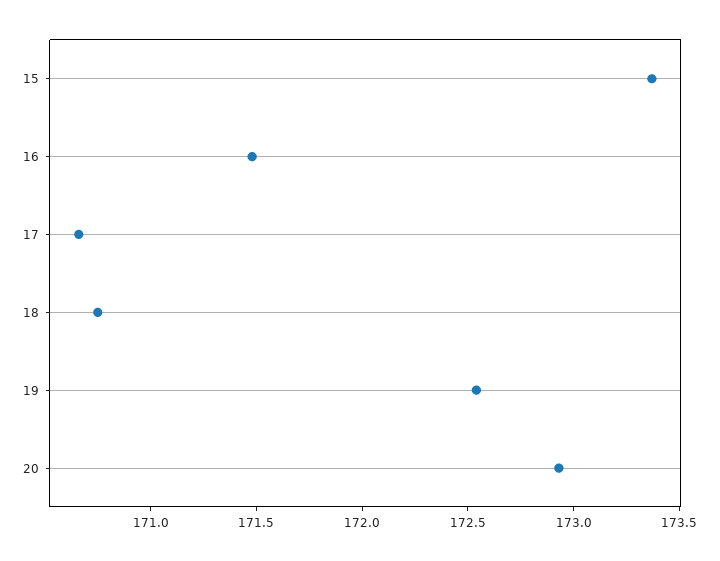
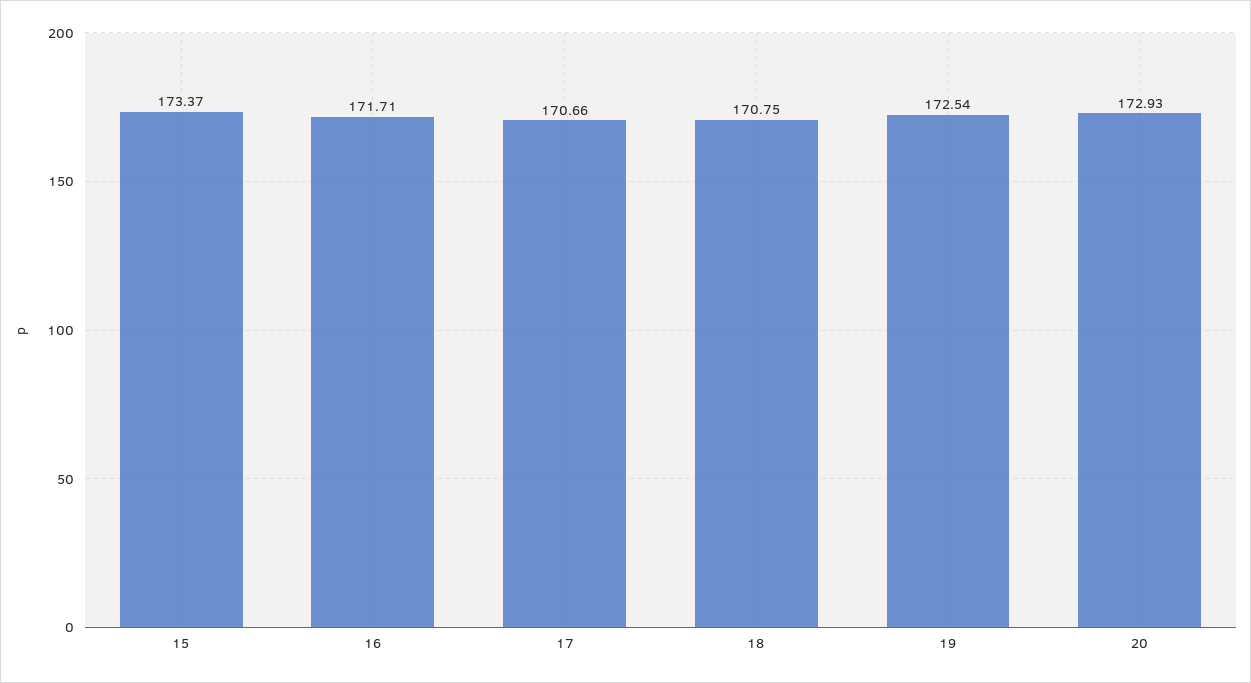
  {
    "15": 173.37,
-   "16": 171.5,
+   "16": 171.71,
    "17": 170.66,
    "18": 170.75,
    "19": 172.54,
    "20": 172.93
  }

